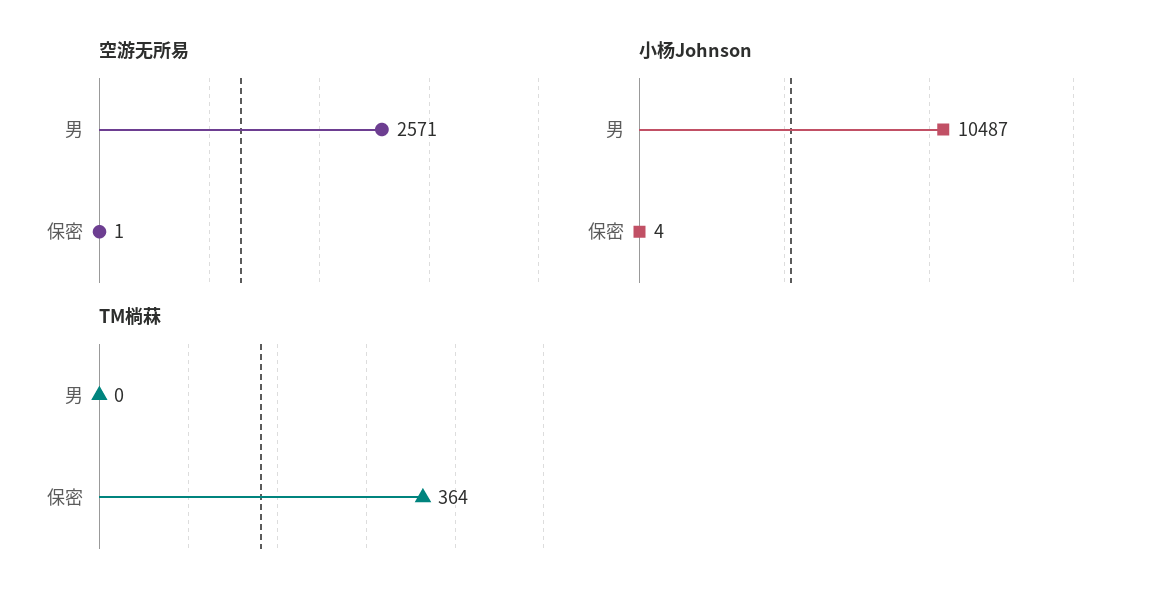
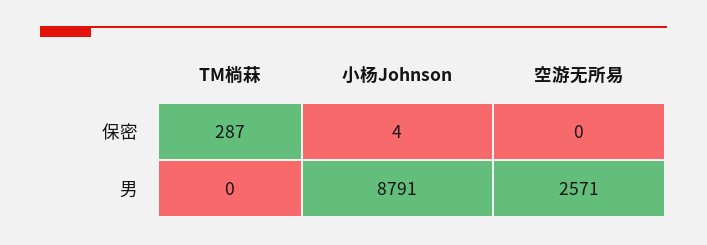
  {
    "空游无所易": {
      "男": 2571,
-     "保密": 1
+     "保密": 0
    },
    "小杨Johnson": {
-     "男": 10487,
+     "男": 8791,
      "保密": 4
    },
    "TM㭻菻": {
      "男": 0,
-     "保密": 364
+     "保密": 287
    }
  }

